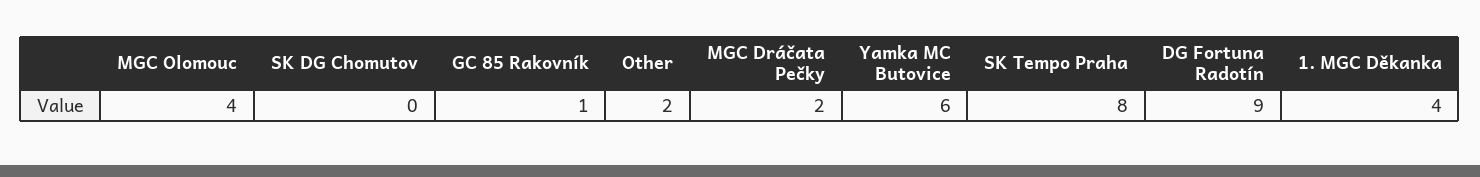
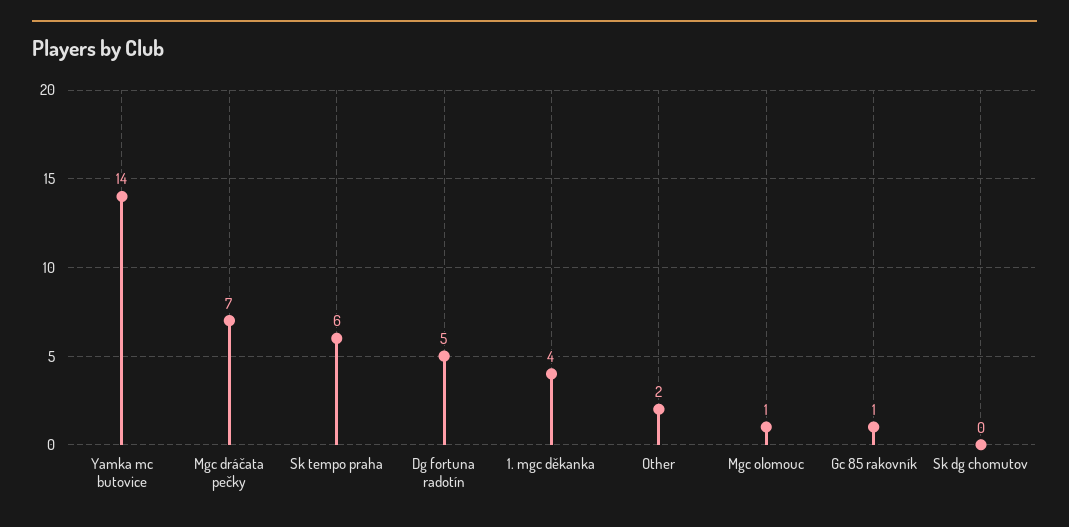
  {
-   "MGC Olomouc": 4,
+   "MGC Olomouc": 1,
    "SK DG Chomutov": 0,
    "GC 85 Rakovník": 1,
    "Other": 2,
-   "MGC Dráčata Pečky": 2,
+   "MGC Dráčata Pečky": 7,
-   "Yamka MC Butovice": 6,
+   "Yamka MC Butovice": 14,
-   "SK Tempo Praha": 8,
+   "SK Tempo Praha": 6,
-   "DG Fortuna Radotín": 9,
+   "DG Fortuna Radotín": 5,
    "1. MGC Děkanka": 4
  }

